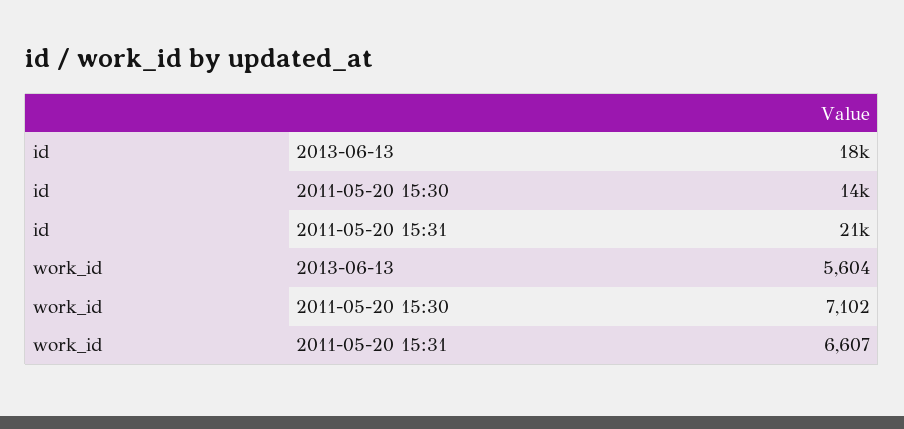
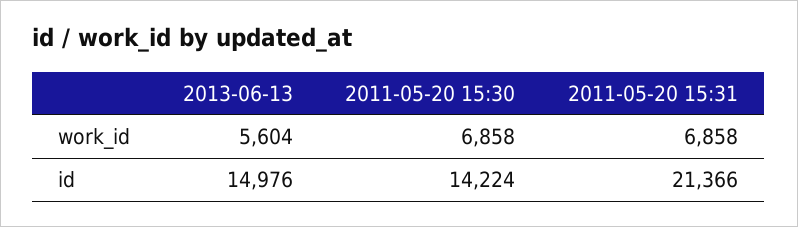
  {
    "id": {
-     "2013-06-13": 18000,
+     "2013-06-13": 14976,
      "2011-05-20 15:30": 14224,
      "2011-05-20 15:31": 21366
    },
    "work_id": {
      "2013-06-13": 5604,
-     "2011-05-20 15:30": 7102,
+     "2011-05-20 15:30": 6858,
-     "2011-05-20 15:31": 6607
+     "2011-05-20 15:31": 6858
    }
  }

